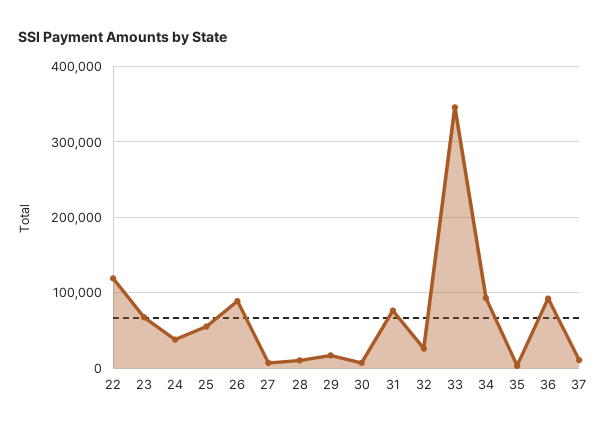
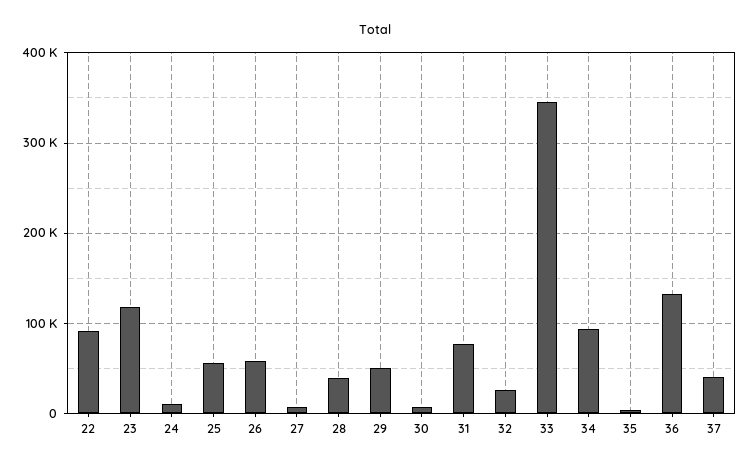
  {
-   "22": 120000,
+   "22": 90000,
-   "23": 70000,
+   "23": 120000,
-   "24": 40000,
+   "24": 10000,
    "25": 60000,
-   "26": 90000,
+   "26": 60000,
    "27": 10000,
-   "28": 10000,
+   "28": 40000,
-   "29": 20000,
+   "29": 50000,
    "30": 10000,
    "31": 80000,
    "32": 30000,
    "33": 350000,
    "34": 90000,
    "35": 0,
-   "36": 90000,
+   "36": 130000,
-   "37": 10000
+   "37": 40000
  }

